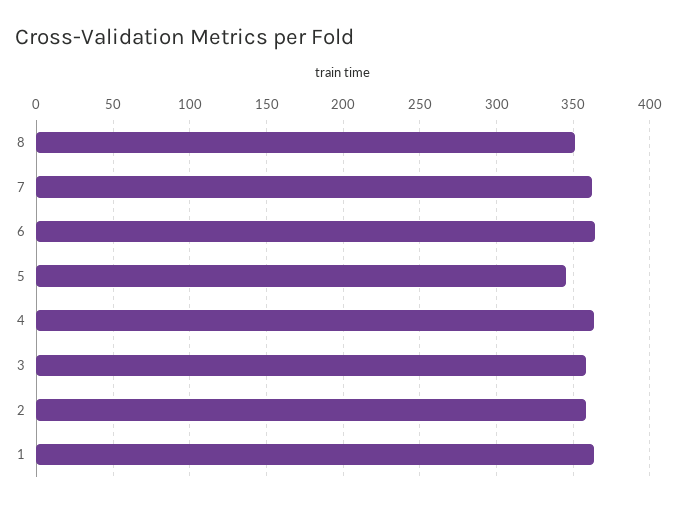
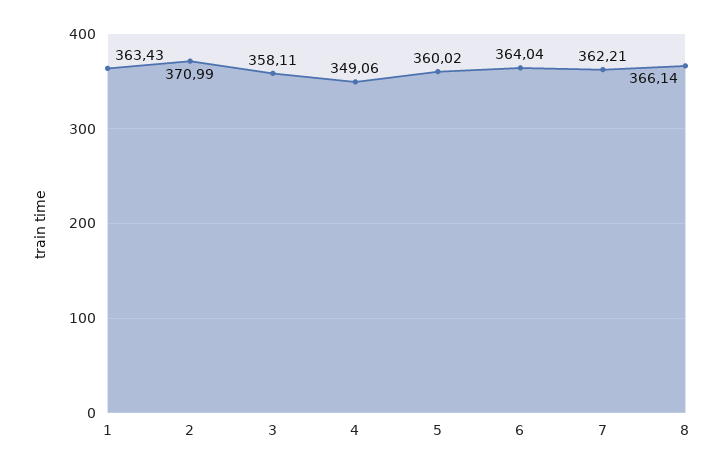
  {
-   "8": 350,
+   "8": 366.14,
    "7": 362.21,
    "6": 364.04,
-   "5": 345,
+   "5": 360.02,
-   "4": 365,
+   "4": 349.06,
    "3": 358.11,
-   "2": 360,
+   "2": 370.99,
    "1": 363.43
  }

